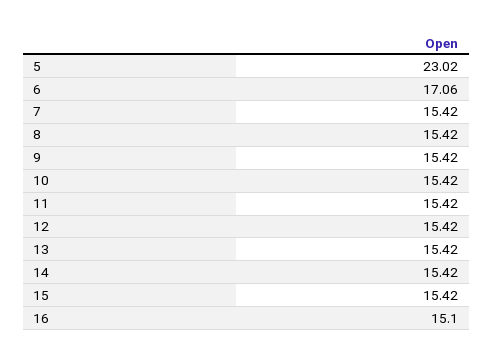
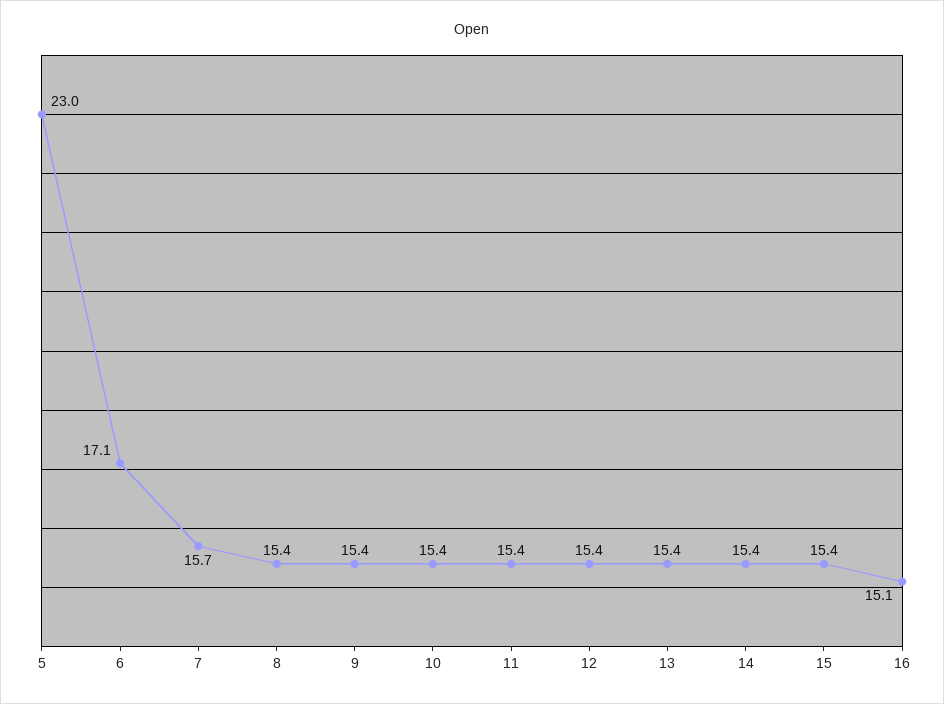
  {
    "5": 23.02,
    "6": 17.06,
-   "7": 15.42,
+   "7": 15.7,
    "8": 15.42,
    "9": 15.42,
    "10": 15.42,
    "11": 15.42,
    "12": 15.42,
    "13": 15.42,
    "14": 15.42,
    "15": 15.42,
    "16": 15.1
  }

